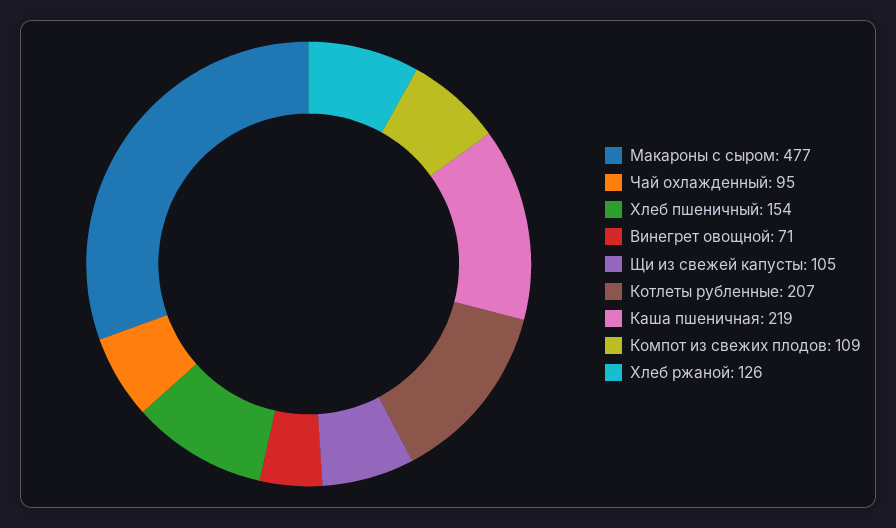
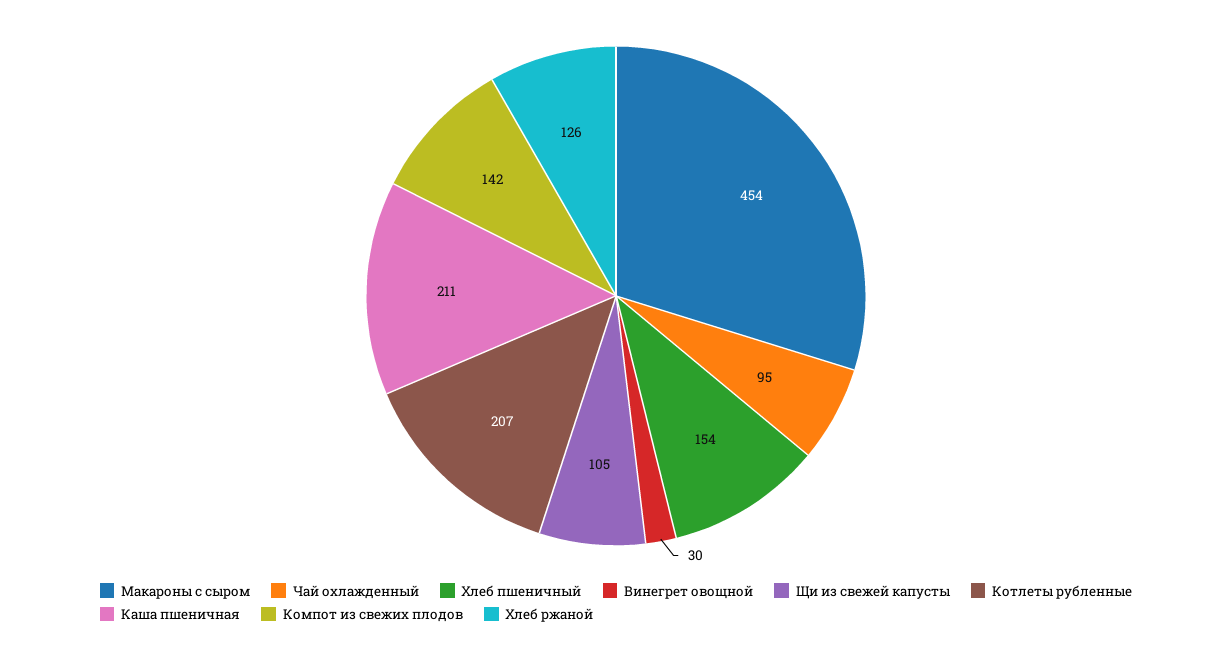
  {
-   "Макароны с сыром": 477,
+   "Макароны с сыром": 454,
    "Чай охлажденный": 95,
    "Хлеб пшеничный": 154,
-   "Винегрет овощной": 71,
+   "Винегрет овощной": 30,
    "Щи из свежей капусты": 105,
    "Котлеты рубленные": 207,
-   "Каша пшеничная": 219,
+   "Каша пшеничная": 211,
-   "Компот из свежих плодов": 109,
+   "Компот из свежих плодов": 142,
    "Хлеб ржаной": 126
  }

